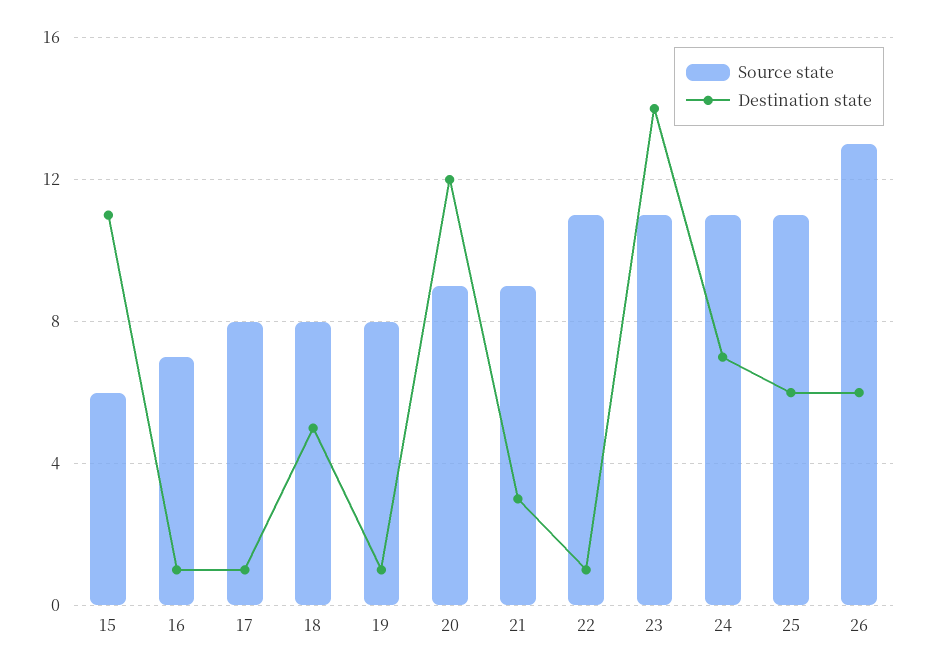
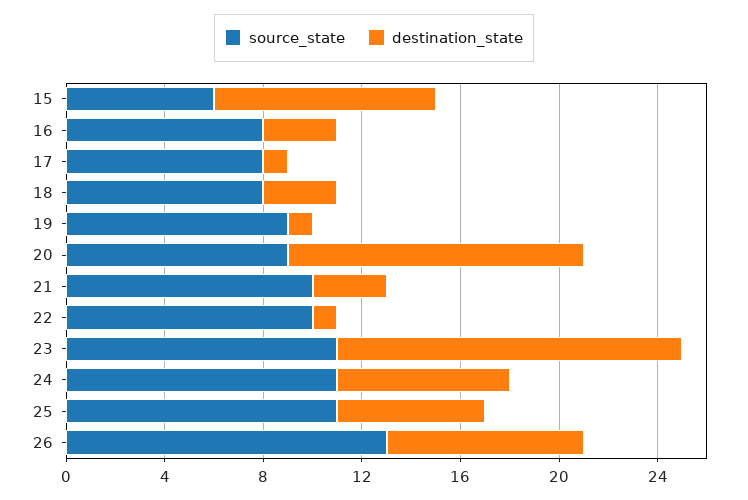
  {
    "Source state": {
      "15": 6,
-     "16": 7,
+     "16": 8,
      "17": 8,
      "18": 8,
-     "19": 8,
+     "19": 9,
      "20": 9,
-     "21": 9,
+     "21": 10,
-     "22": 11,
+     "22": 10,
      "23": 11,
      "24": 11,
      "25": 11,
      "26": 13
    },
    "Destination state": {
-     "15": 11,
+     "15": 9,
-     "16": 1,
+     "16": 3,
      "17": 1,
-     "18": 5,
+     "18": 3,
      "19": 1,
      "20": 12,
      "21": 3,
      "22": 1,
      "23": 14,
      "24": 7,
      "25": 6,
-     "26": 6
+     "26": 8
    }
  }

